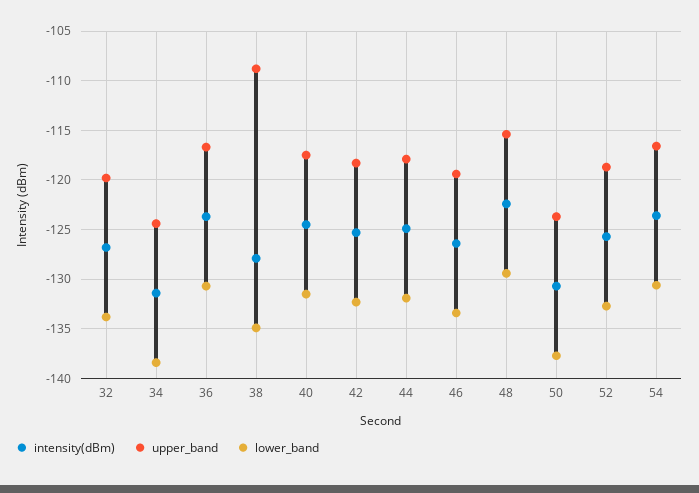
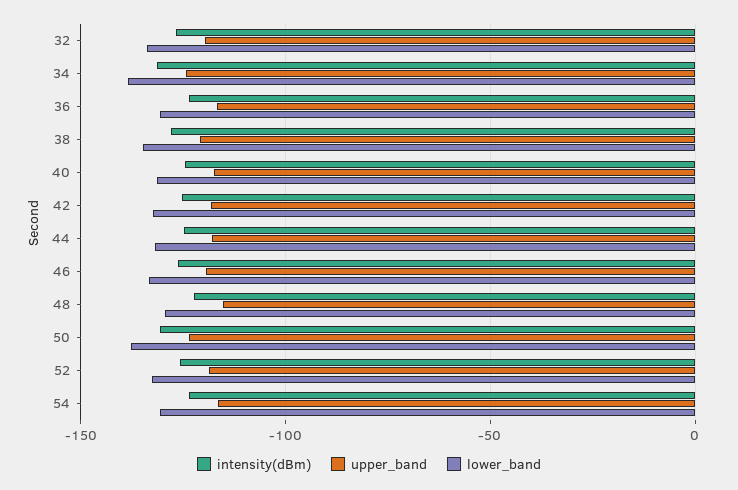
  {
    "intensity(dBm)": {
      "32": -127,
      "34": -131,
      "36": -124,
      "38": -128,
      "40": -125,
      "42": -125,
      "44": -125,
      "46": -126,
      "48": -122,
      "50": -131,
      "52": -126,
      "54": -124
    },
    "upper_band": {
      "32": -120,
      "34": -124,
      "36": -117,
-     "38": -109,
+     "38": -120,
      "40": -118,
      "42": -118,
      "44": -118,
      "46": -119,
      "48": -115,
      "50": -124,
      "52": -119,
      "54": -117
    },
    "lower_band": {
      "32": -134,
      "34": -138,
      "36": -131,
      "38": -135,
      "40": -132,
      "42": -132,
      "44": -132,
      "46": -133,
      "48": -129,
      "50": -138,
      "52": -133,
      "54": -131
    }
  }

